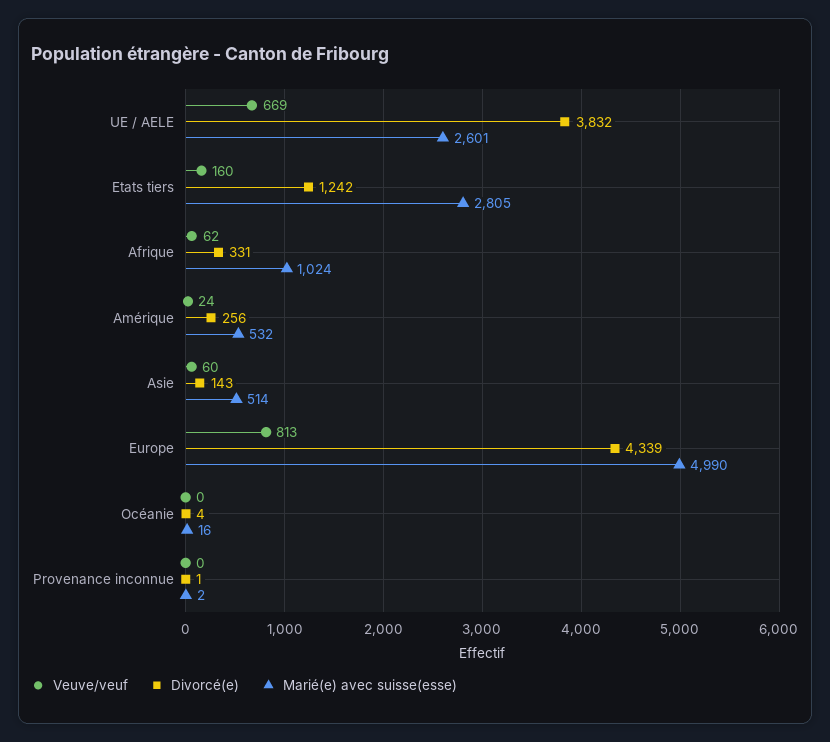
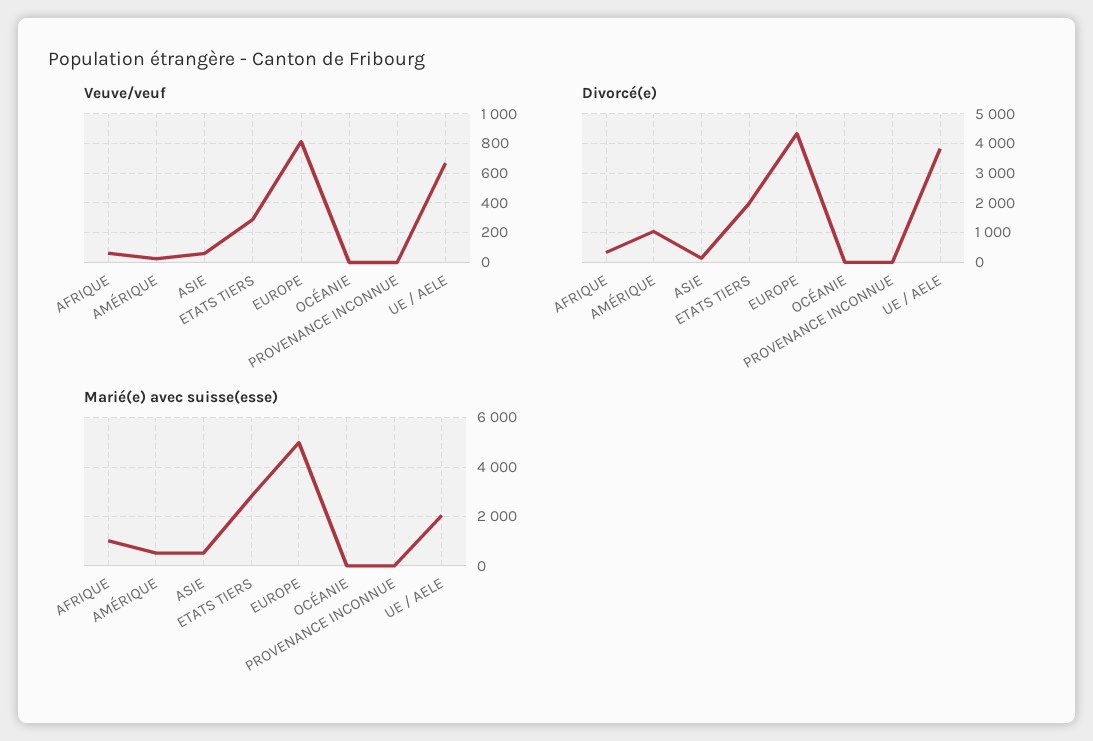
  {
    "Veuve/veuf": {
      "UE / AELE": 669,
-     "Etats tiers": 160,
+     "Etats tiers": 300,
      "Afrique": 62,
      "Amérique": 24,
      "Asie": 60,
      "Europe": 813,
      "Océanie": 0,
      "Provenance inconnue": 0
    },
    "Divorcé(e)": {
      "UE / AELE": 3832,
-     "Etats tiers": 1242,
+     "Etats tiers": 2000,
      "Afrique": 331,
-     "Amérique": 256,
+     "Amérique": 1000,
      "Asie": 143,
      "Europe": 4339,
      "Océanie": 4,
      "Provenance inconnue": 1
    },
    "Marié(e) avec suisse(esse)": {
-     "UE / AELE": 2601,
+     "UE / AELE": 2000,
      "Etats tiers": 2805,
      "Afrique": 1024,
      "Amérique": 532,
      "Asie": 514,
      "Europe": 4990,
      "Océanie": 16,
      "Provenance inconnue": 2
    }
  }

